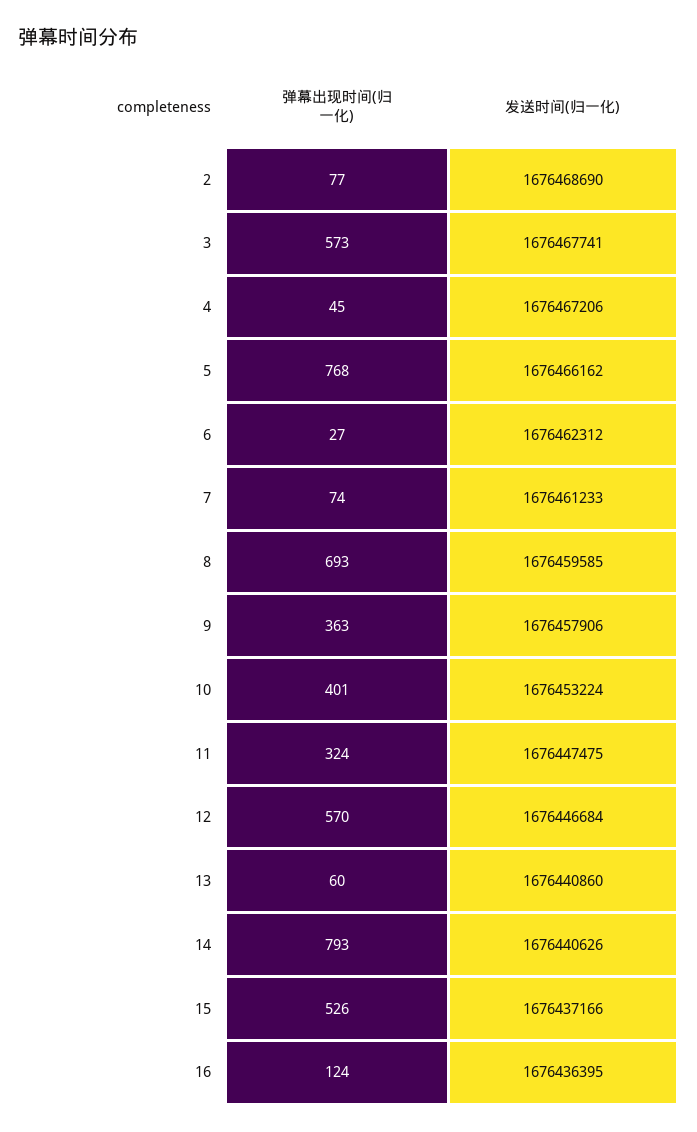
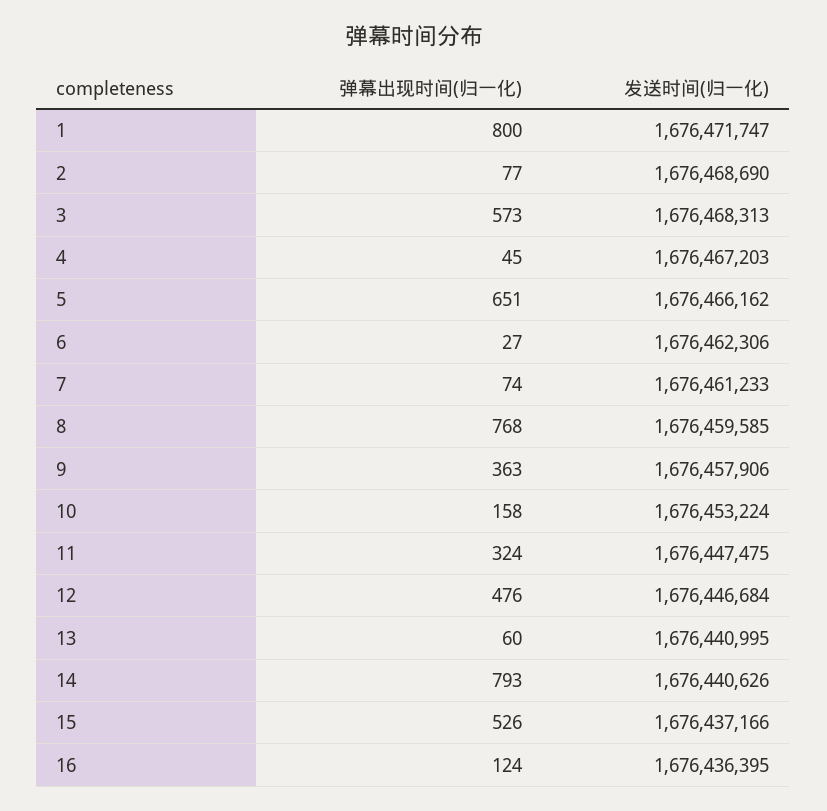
  {
    "弹幕出现时间(归一化)": {
      "2": 77,
      "3": 573,
      "4": 45,
-     "5": 768,
+     "5": 651,
      "6": 27,
      "7": 74,
-     "8": 693,
+     "8": 768,
      "9": 363,
-     "10": 401,
+     "10": 158,
      "11": 324,
-     "12": 570,
+     "12": 476,
      "13": 60,
      "14": 793,
      "15": 526,
-     "16": 124
+     "16": 124,
+     "1": 800
    },
    "发送时间(归一化)": {
      "2": 1676468690,
-     "3": 1676467741,
+     "3": 1676468313,
-     "4": 1676467206,
+     "4": 1676467203,
      "5": 1676466162,
-     "6": 1676462312,
+     "6": 1676462306,
      "7": 1676461233,
      "8": 1676459585,
      "9": 1676457906,
      "10": 1676453224,
      "11": 1676447475,
      "12": 1676446684,
-     "13": 1676440860,
+     "13": 1676440995,
      "14": 1676440626,
      "15": 1676437166,
-     "16": 1676436395
+     "16": 1676436395,
+     "1": 1676471747
    }
  }

